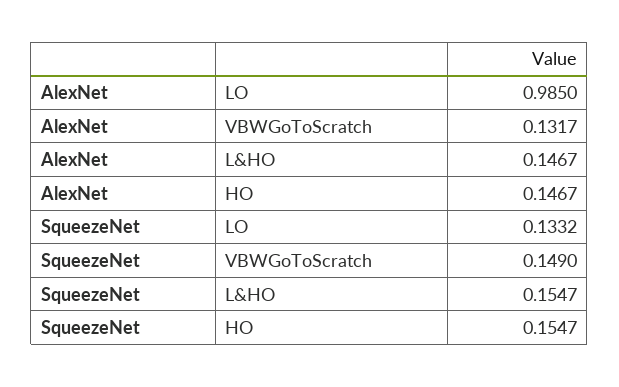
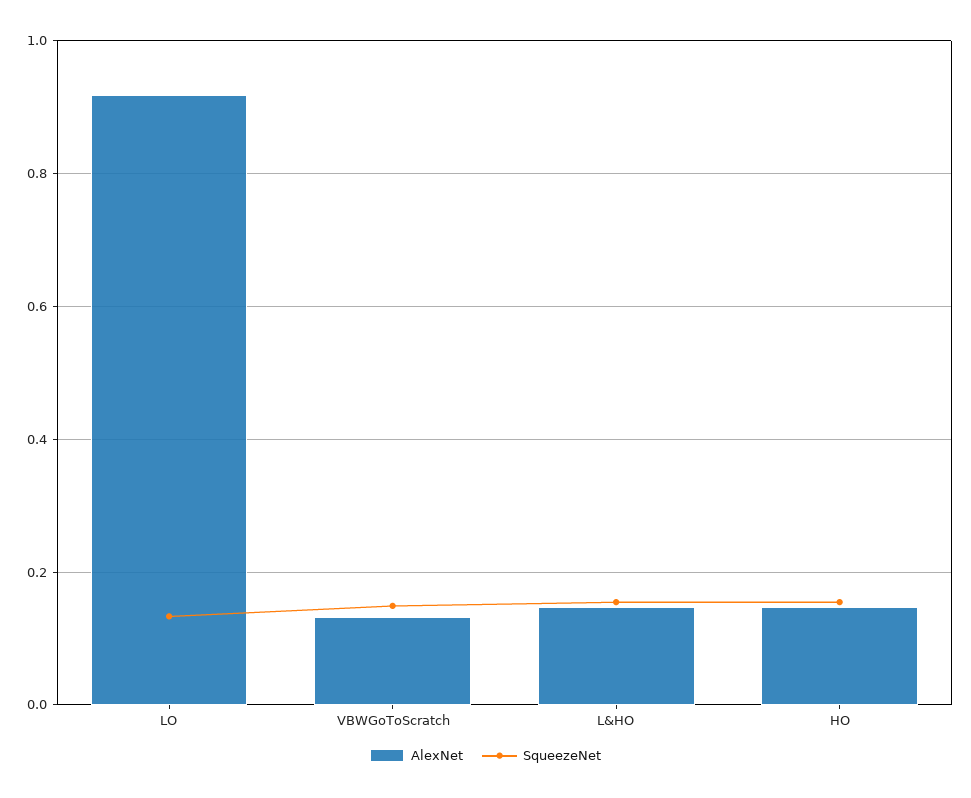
  {
    "AlexNet": {
-     "LO": 0.985,
+     "LO": 0.92,
      "VBWGoToScratch": 0.1317,
      "L&HO": 0.1467,
      "HO": 0.1467
    },
    "SqueezeNet": {
      "LO": 0.1332,
      "VBWGoToScratch": 0.149,
      "L&HO": 0.1547,
      "HO": 0.1547
    }
  }

